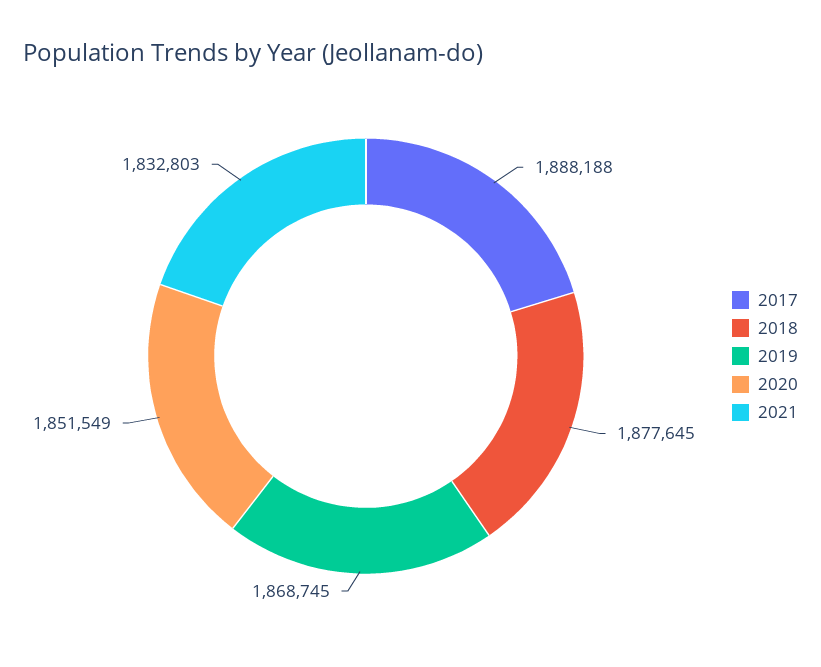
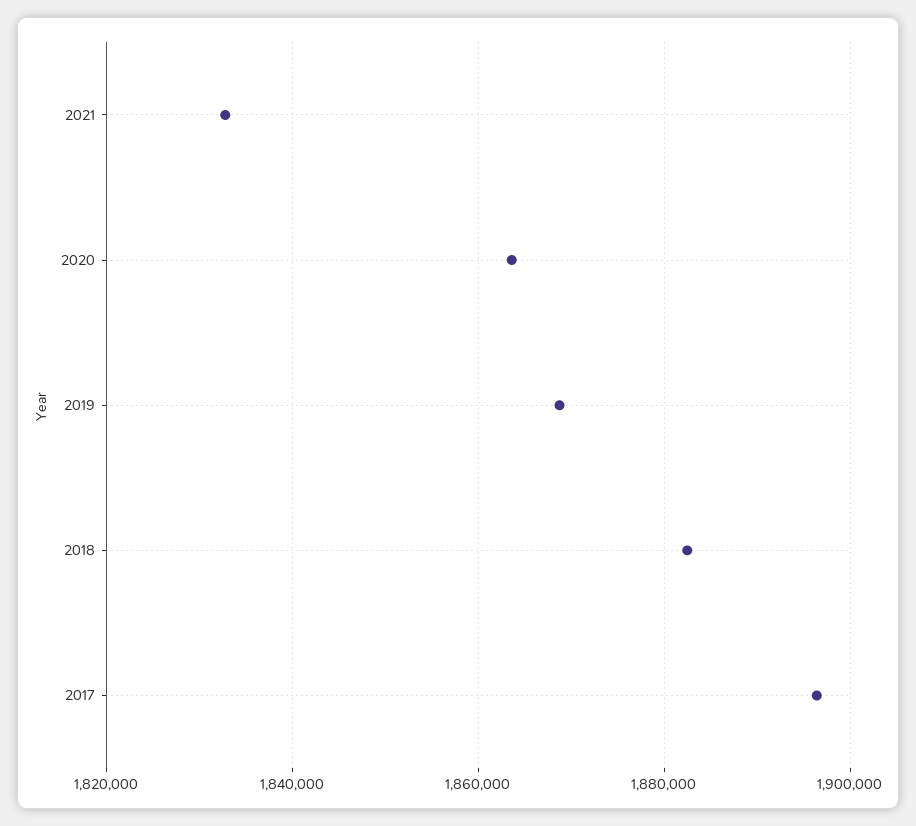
  {
-   "2017": 1888188,
+   "2017": 1896000,
-   "2018": 1877645,
+   "2018": 1882000,
    "2019": 1868745,
-   "2020": 1851549,
+   "2020": 1864000,
    "2021": 1832803
  }

